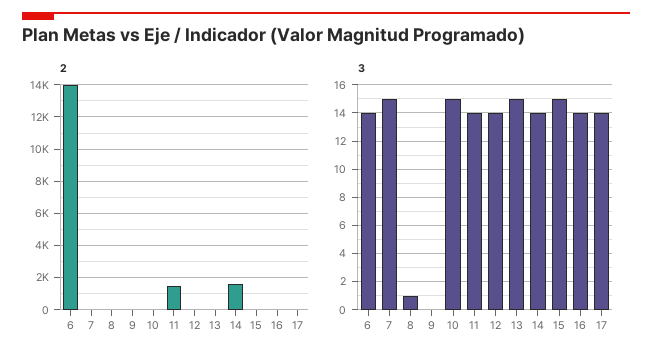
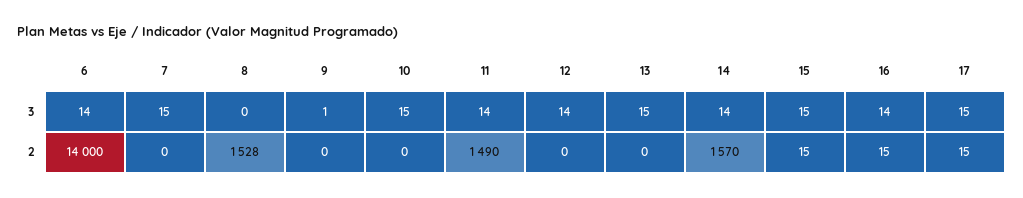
  {
    "2": {
      "6": 14000,
      "7": 0,
-     "8": 0,
+     "8": 1528,
      "9": 0,
      "10": 0,
      "11": 1490,
      "12": 0,
      "13": 0,
      "14": 1570,
      "15": 15,
      "16": 15,
      "17": 15
    },
    "3": {
      "6": 14,
      "7": 15,
-     "8": 1,
+     "8": 0,
-     "9": 0,
+     "9": 1,
      "10": 15,
      "11": 14,
      "12": 14,
      "13": 15,
      "14": 14,
      "15": 15,
      "16": 14,
-     "17": 14
+     "17": 15
    }
  }

